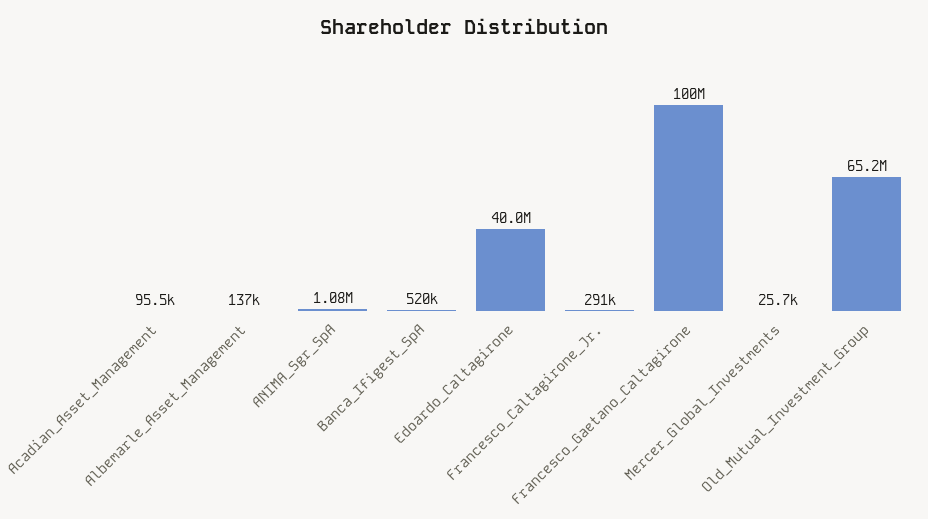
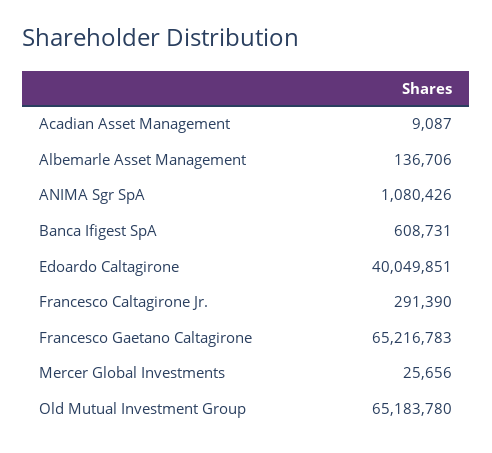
  {
-   "Acadian_Asset_Management": 95500,
+   "Acadian_Asset_Management": 9087,
    "Albemarle_Asset_Management": 136706,
    "ANIMA_Sgr_SpA": 1080426,
-   "Banca_Ifigest_SpA": 520000,
+   "Banca_Ifigest_SpA": 608731,
    "Edoardo_Caltagirone": 40049851,
    "Francesco_Caltagirone_Jr.": 291390,
-   "Francesco_Gaetano_Caltagirone": 100000000,
+   "Francesco_Gaetano_Caltagirone": 65216783,
    "Mercer_Global_Investments": 25656,
    "Old_Mutual_Investment_Group": 65183780
  }

